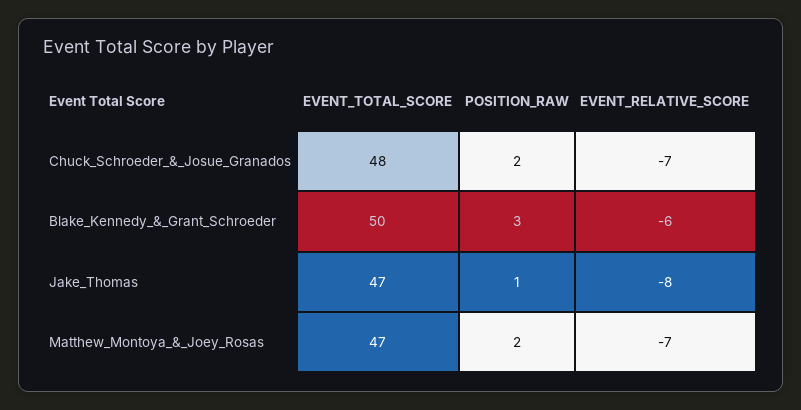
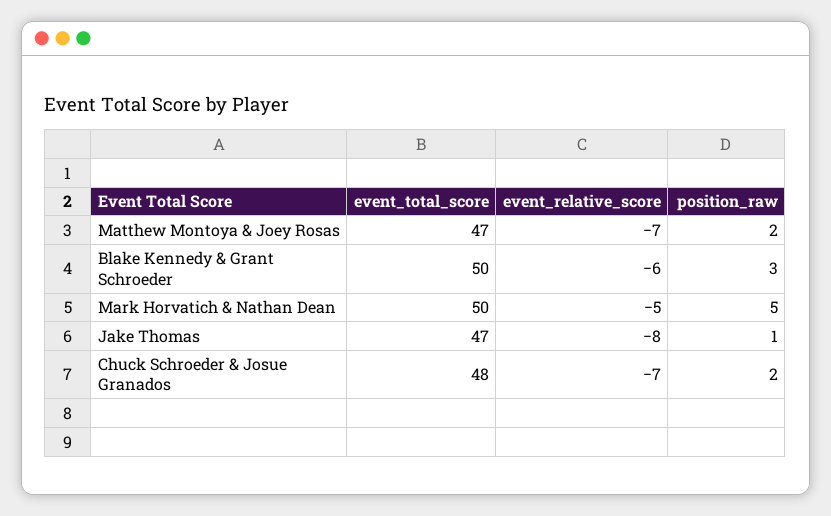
  {
    "EVENT_TOTAL_SCORE": {
      "Chuck_Schroeder_&_Josue_Granados": 48,
      "Blake_Kennedy_&_Grant_Schroeder": 50,
      "Jake_Thomas": 47,
-     "Matthew_Montoya_&_Joey_Rosas": 47
+     "Matthew_Montoya_&_Joey_Rosas": 47,
+     "Mark Horvatich & Nathan Dean": 50
    },
    "POSITION_RAW": {
      "Chuck_Schroeder_&_Josue_Granados": 2,
      "Blake_Kennedy_&_Grant_Schroeder": 3,
      "Jake_Thomas": 1,
-     "Matthew_Montoya_&_Joey_Rosas": 2
+     "Matthew_Montoya_&_Joey_Rosas": 2,
+     "Mark Horvatich & Nathan Dean": 5
    },
    "EVENT_RELATIVE_SCORE": {
      "Chuck_Schroeder_&_Josue_Granados": -7,
      "Blake_Kennedy_&_Grant_Schroeder": -6,
      "Jake_Thomas": -8,
-     "Matthew_Montoya_&_Joey_Rosas": -7
+     "Matthew_Montoya_&_Joey_Rosas": -7,
+     "Mark Horvatich & Nathan Dean": -5
    }
  }

